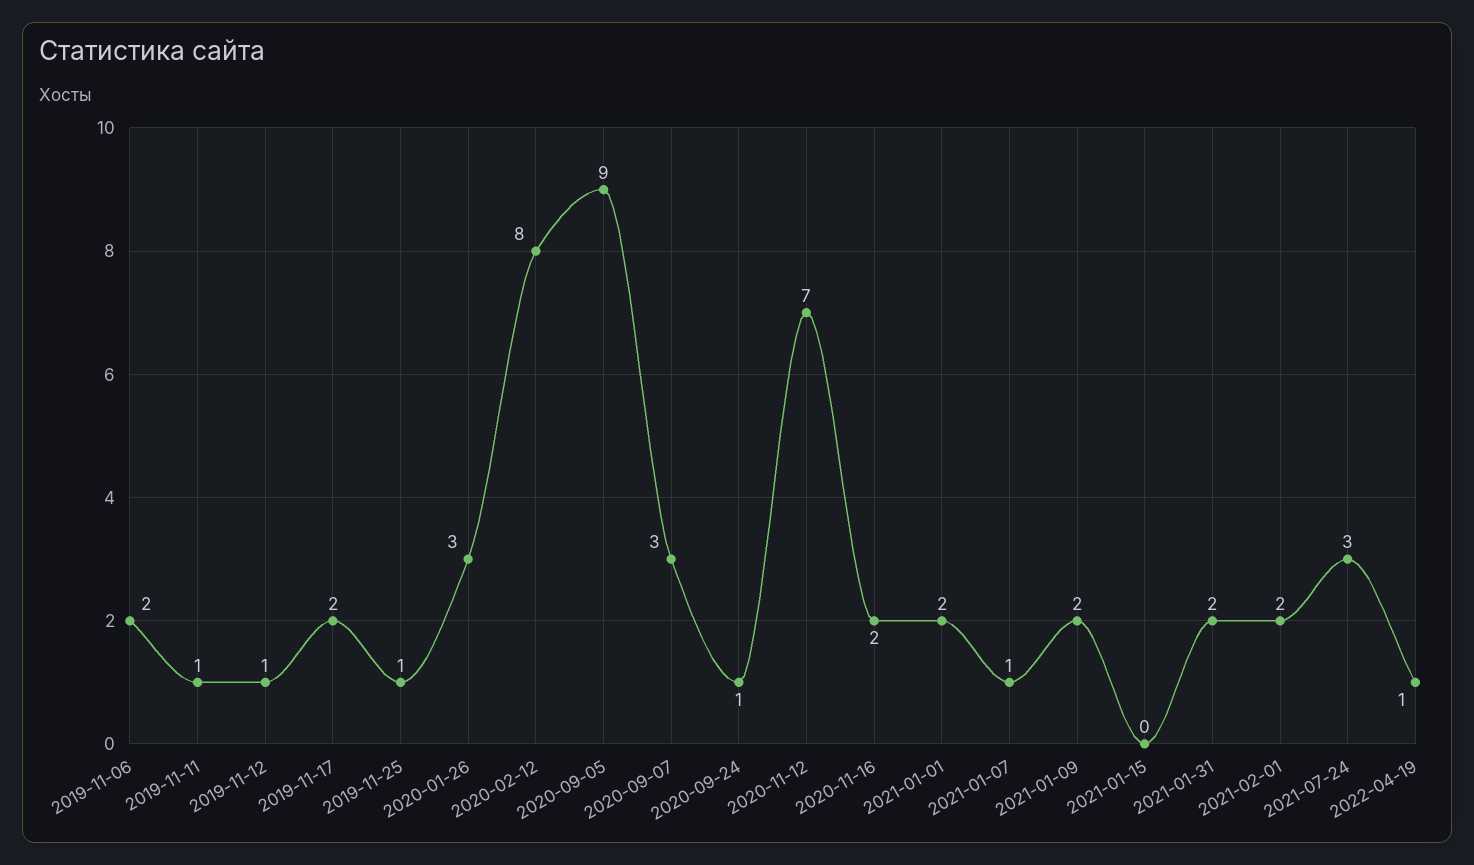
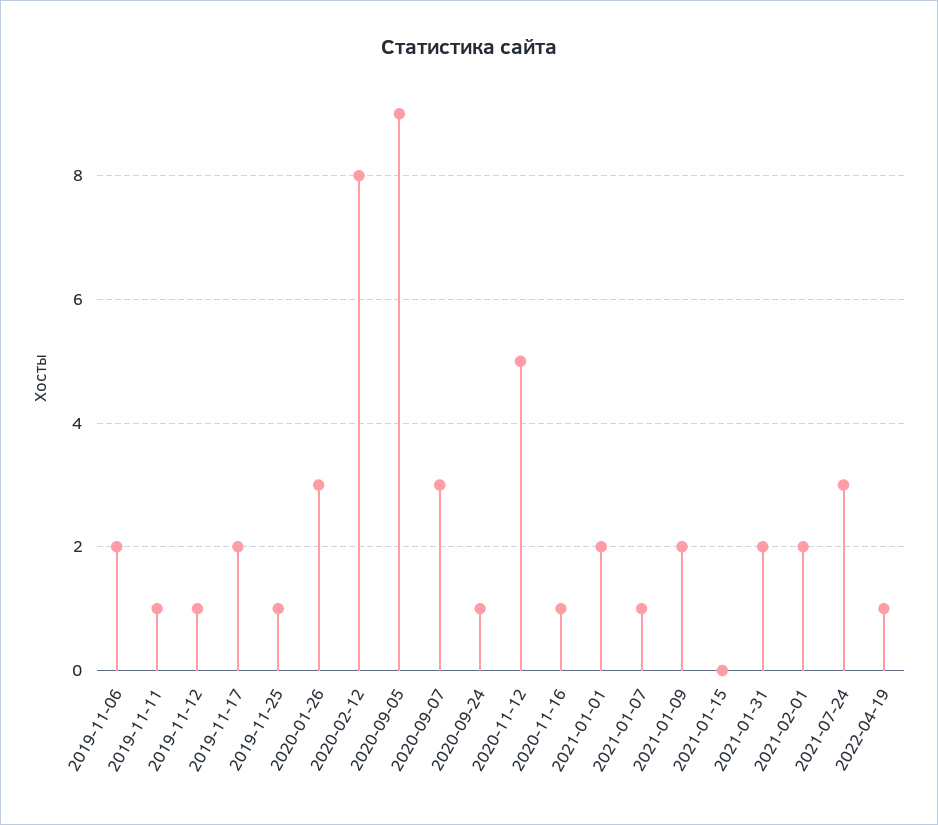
  {
    "2019-11-06": 2,
    "2019-11-11": 1,
    "2019-11-12": 1,
    "2019-11-17": 2,
    "2019-11-25": 1,
    "2020-01-26": 3,
    "2020-02-12": 8,
    "2020-09-05": 9,
    "2020-09-07": 3,
    "2020-09-24": 1,
-   "2020-11-12": 7,
+   "2020-11-12": 5,
-   "2020-11-16": 2,
+   "2020-11-16": 1,
    "2021-01-01": 2,
    "2021-01-07": 1,
    "2021-01-09": 2,
    "2021-01-15": 0,
    "2021-01-31": 2,
    "2021-02-01": 2,
    "2021-07-24": 3,
    "2022-04-19": 1
  }

